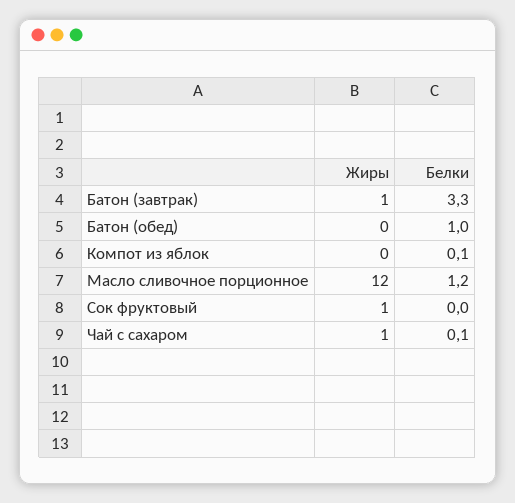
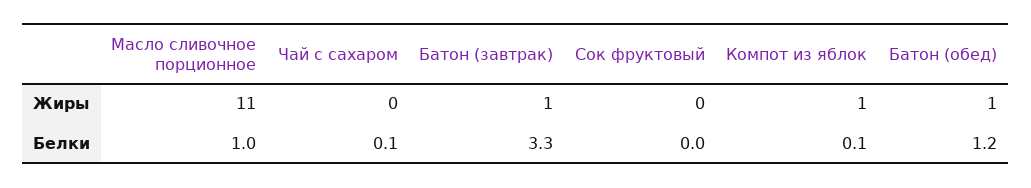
  {
    "Жиры": {
      "Батон (завтрак)": 1,
-     "Батон (обед)": 0,
+     "Батон (обед)": 1,
-     "Компот из яблок": 0,
+     "Компот из яблок": 1,
-     "Масло сливочное порционное": 12,
+     "Масло сливочное порционное": 11,
-     "Сок фруктовый": 1,
+     "Сок фруктовый": 0,
-     "Чай с сахаром": 1
+     "Чай с сахаром": 0
    },
    "Белки": {
      "Батон (завтрак)": 3.3,
-     "Батон (обед)": 1,
+     "Батон (обед)": 1.2,
      "Компот из яблок": 0.1,
-     "Масло сливочное порционное": 1.2,
+     "Масло сливочное порционное": 1,
      "Сок фруктовый": 0,
      "Чай с сахаром": 0.1
    }
  }

